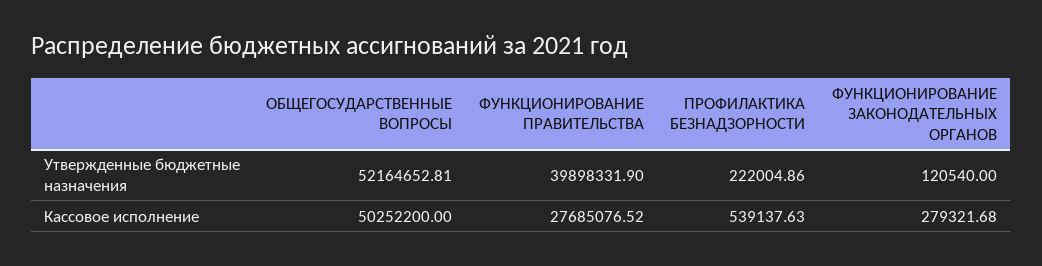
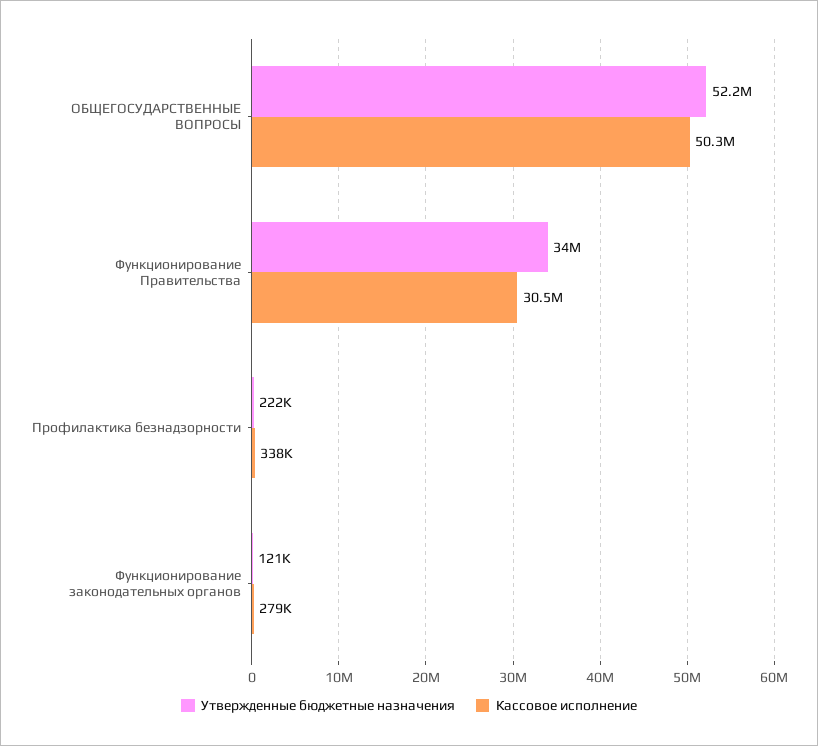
  {
    "Утвержденные бюджетные назначения": {
      "ОБЩЕГОСУДАРСТВЕННЫЕ ВОПРОСЫ": 52164652.81,
-     "ФУНКЦИОНИРОВАНИЕ ПРАВИТЕЛЬСТВА": 39898331.9,
+     "ФУНКЦИОНИРОВАНИЕ ПРАВИТЕЛЬСТВА": 34000000,
      "ПРОФИЛАКТИКА БЕЗНАДЗОРНОСТИ": 222004.86,
      "ФУНКЦИОНИРОВАНИЕ ЗАКОНОДАТЕЛЬНЫХ ОРГАНОВ": 120540
    },
    "Кассовое исполнение": {
      "ОБЩЕГОСУДАРСТВЕННЫЕ ВОПРОСЫ": 50252200,
-     "ФУНКЦИОНИРОВАНИЕ ПРАВИТЕЛЬСТВА": 27685076.52,
+     "ФУНКЦИОНИРОВАНИЕ ПРАВИТЕЛЬСТВА": 30500000,
-     "ПРОФИЛАКТИКА БЕЗНАДЗОРНОСТИ": 539137.63,
+     "ПРОФИЛАКТИКА БЕЗНАДЗОРНОСТИ": 338000,
      "ФУНКЦИОНИРОВАНИЕ ЗАКОНОДАТЕЛЬНЫХ ОРГАНОВ": 279321.68
    }
  }

